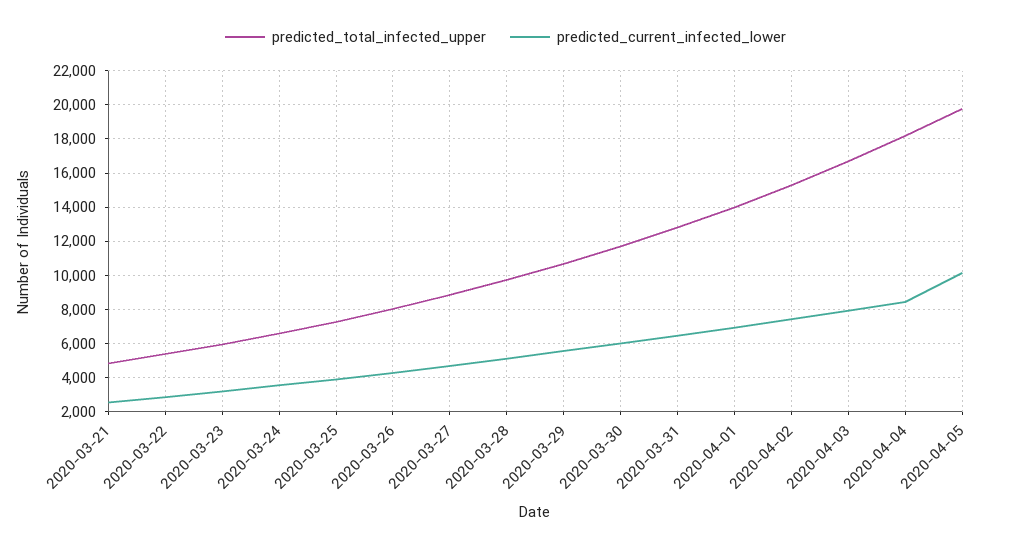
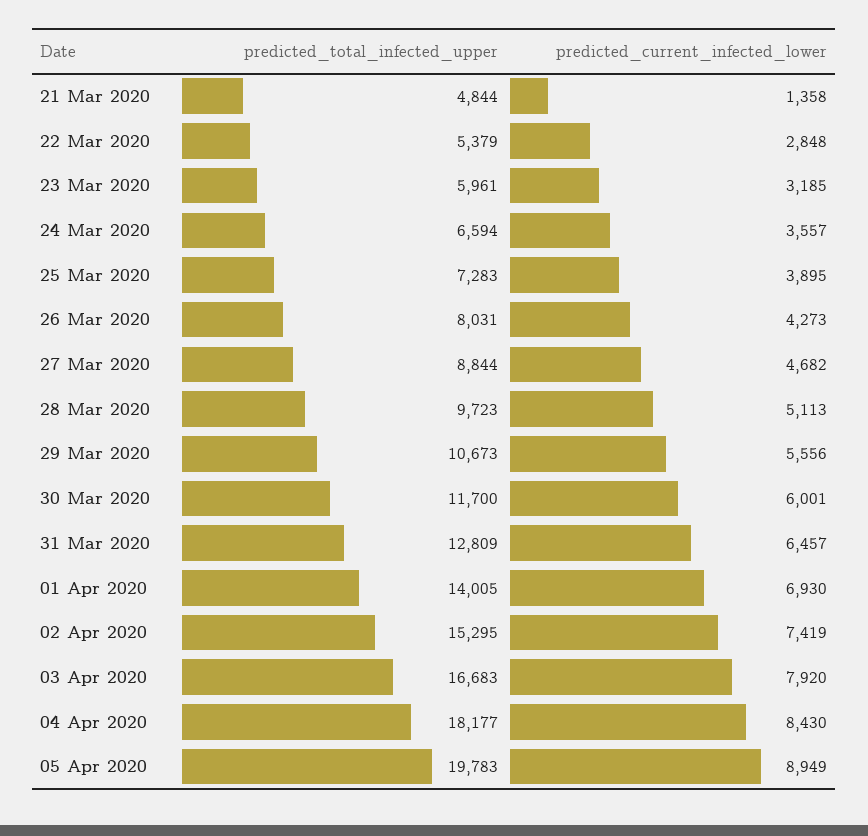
  {
    "predicted_total_infected_upper": {
      "2020-03-21": 4844,
      "2020-03-22": 5379,
      "2020-03-23": 5961,
      "2020-03-24": 6594,
      "2020-03-25": 7283,
      "2020-03-26": 8031,
      "2020-03-27": 8844,
      "2020-03-28": 9723,
      "2020-03-29": 10673,
      "2020-03-30": 11700,
      "2020-03-31": 12809,
      "2020-04-01": 14005,
      "2020-04-02": 15295,
      "2020-04-03": 16683,
      "2020-04-04": 18177,
      "2020-04-05": 19783
    },
    "predicted_current_infected_lower": {
-     "2020-03-21": 2500,
+     "2020-03-21": 1358,
      "2020-03-22": 2848,
      "2020-03-23": 3185,
      "2020-03-24": 3557,
      "2020-03-25": 3895,
      "2020-03-26": 4273,
      "2020-03-27": 4682,
      "2020-03-28": 5113,
      "2020-03-29": 5556,
      "2020-03-30": 6001,
      "2020-03-31": 6457,
      "2020-04-01": 6930,
      "2020-04-02": 7419,
      "2020-04-03": 7920,
      "2020-04-04": 8430,
-     "2020-04-05": 10000
+     "2020-04-05": 8949
    }
  }

